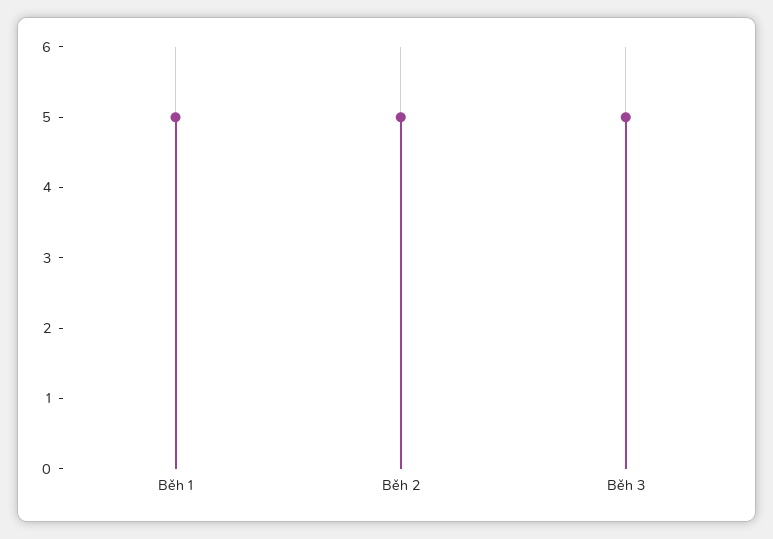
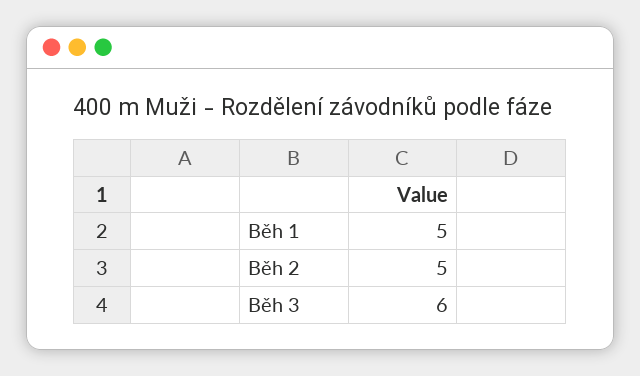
  {
    "Běh 1": 5,
    "Běh 2": 5,
-   "Běh 3": 5
+   "Běh 3": 6
  }

